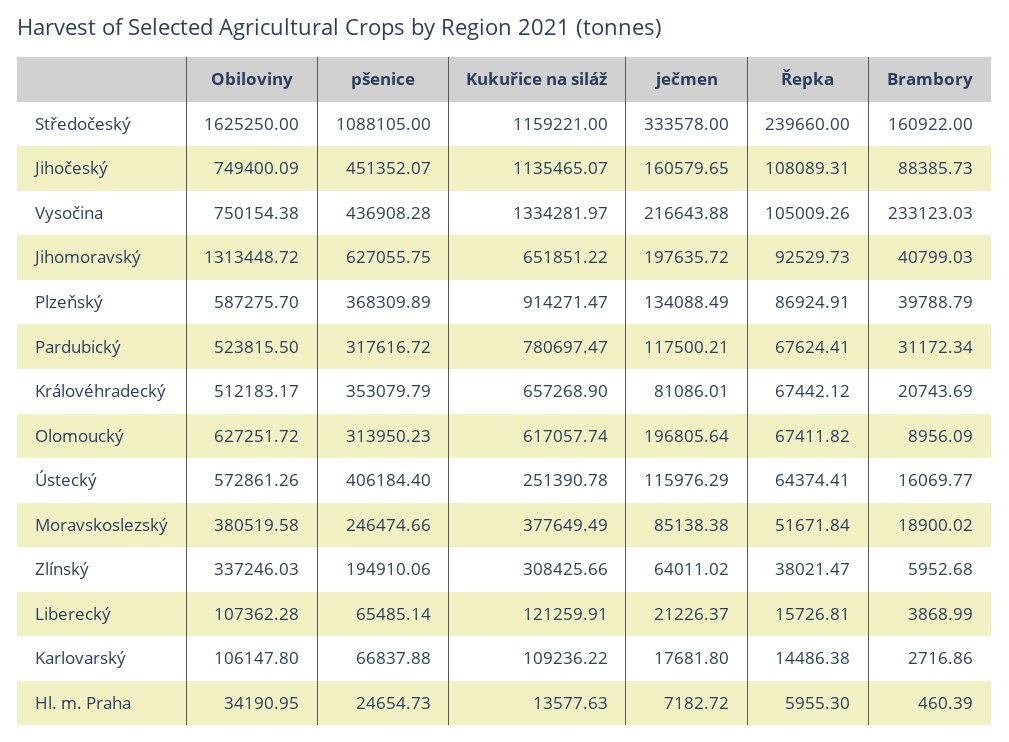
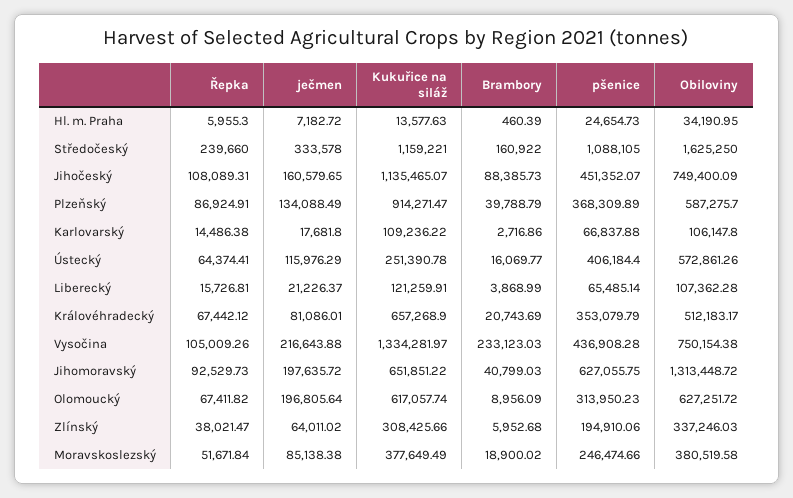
  {
    "Obiloviny": {
      "Středočeský": 1625250,
      "Jihočeský": 749400.09,
      "Vysočina": 750154.38,
      "Jihomoravský": 1313448.72,
      "Plzeňský": 587275.7,
-     "Pardubický": 523815.5,
      "Královéhradecký": 512183.17,
      "Olomoucký": 627251.72,
      "Ústecký": 572861.26,
      "Moravskoslezský": 380519.58,
      "Zlínský": 337246.03,
      "Liberecký": 107362.28,
      "Karlovarský": 106147.8,
      "Hl. m. Praha": 34190.95
    },
    "pšenice": {
      "Středočeský": 1088105,
      "Jihočeský": 451352.07,
      "Vysočina": 436908.28,
      "Jihomoravský": 627055.75,
      "Plzeňský": 368309.89,
-     "Pardubický": 317616.72,
      "Královéhradecký": 353079.79,
      "Olomoucký": 313950.23,
      "Ústecký": 406184.4,
      "Moravskoslezský": 246474.66,
      "Zlínský": 194910.06,
      "Liberecký": 65485.14,
      "Karlovarský": 66837.88,
      "Hl. m. Praha": 24654.73
    },
    "Kukuřice na siláž": {
      "Středočeský": 1159221,
      "Jihočeský": 1135465.07,
      "Vysočina": 1334281.97,
      "Jihomoravský": 651851.22,
      "Plzeňský": 914271.47,
-     "Pardubický": 780697.47,
      "Královéhradecký": 657268.9,
      "Olomoucký": 617057.74,
      "Ústecký": 251390.78,
      "Moravskoslezský": 377649.49,
      "Zlínský": 308425.66,
      "Liberecký": 121259.91,
      "Karlovarský": 109236.22,
      "Hl. m. Praha": 13577.63
    },
    "ječmen": {
      "Středočeský": 333578,
      "Jihočeský": 160579.65,
      "Vysočina": 216643.88,
      "Jihomoravský": 197635.72,
      "Plzeňský": 134088.49,
-     "Pardubický": 117500.21,
      "Královéhradecký": 81086.01,
      "Olomoucký": 196805.64,
      "Ústecký": 115976.29,
      "Moravskoslezský": 85138.38,
      "Zlínský": 64011.02,
      "Liberecký": 21226.37,
      "Karlovarský": 17681.8,
      "Hl. m. Praha": 7182.72
    },
    "Řepka": {
      "Středočeský": 239660,
      "Jihočeský": 108089.31,
      "Vysočina": 105009.26,
      "Jihomoravský": 92529.73,
      "Plzeňský": 86924.91,
-     "Pardubický": 67624.41,
      "Královéhradecký": 67442.12,
      "Olomoucký": 67411.82,
      "Ústecký": 64374.41,
      "Moravskoslezský": 51671.84,
      "Zlínský": 38021.47,
      "Liberecký": 15726.81,
      "Karlovarský": 14486.38,
      "Hl. m. Praha": 5955.3
    },
    "Brambory": {
      "Středočeský": 160922,
      "Jihočeský": 88385.73,
      "Vysočina": 233123.03,
      "Jihomoravský": 40799.03,
      "Plzeňský": 39788.79,
-     "Pardubický": 31172.34,
      "Královéhradecký": 20743.69,
      "Olomoucký": 8956.09,
      "Ústecký": 16069.77,
      "Moravskoslezský": 18900.02,
      "Zlínský": 5952.68,
      "Liberecký": 3868.99,
      "Karlovarský": 2716.86,
      "Hl. m. Praha": 460.39
    }
  }

